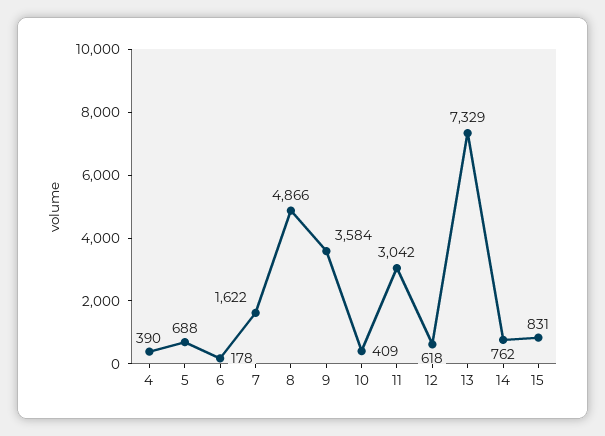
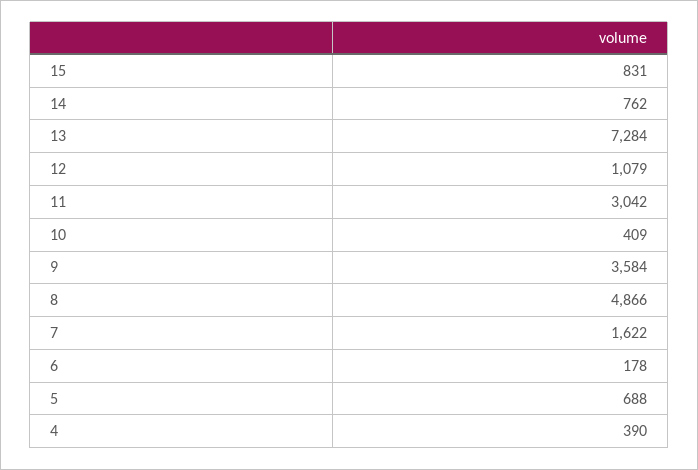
  {
    "4": 390,
    "5": 688,
    "6": 178,
    "7": 1622,
    "8": 4866,
    "9": 3584,
    "10": 409,
    "11": 3042,
-   "12": 618,
+   "12": 1079,
-   "13": 7329,
+   "13": 7284,
    "14": 762,
    "15": 831
  }

